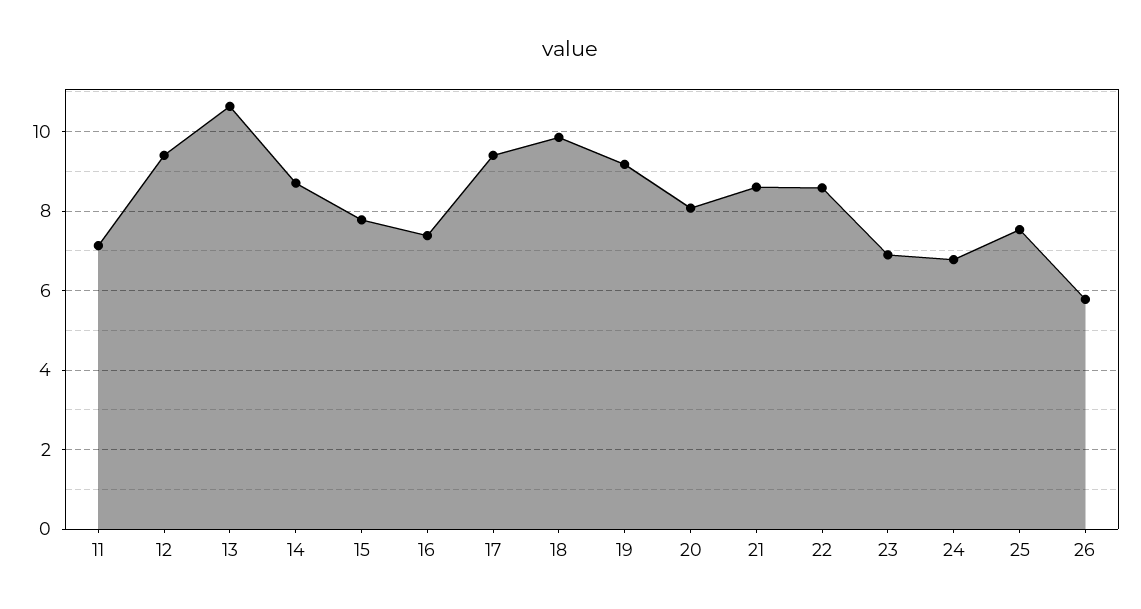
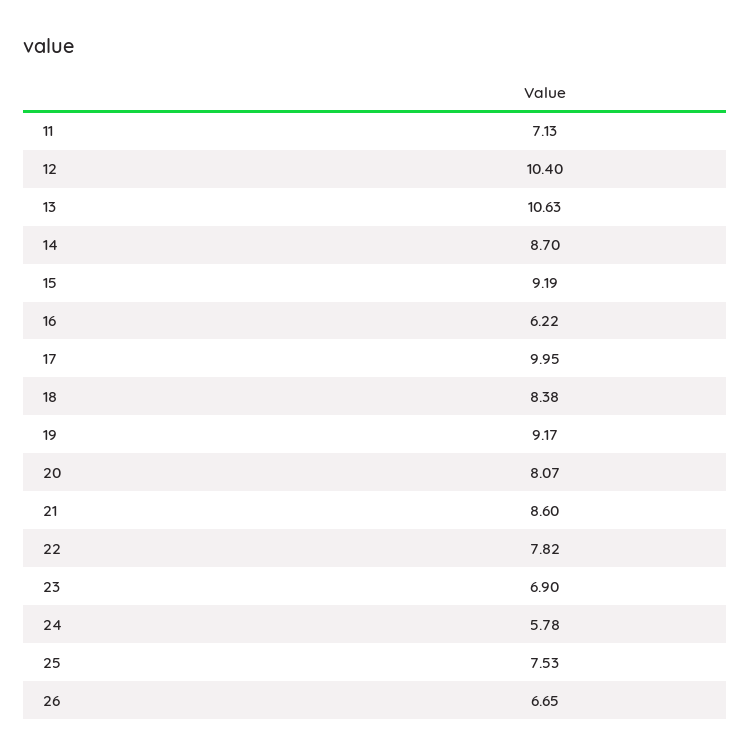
  {
    "11": 7.13,
-   "12": 9.4,
+   "12": 10.4,
    "13": 10.63,
    "14": 8.7,
-   "15": 7.8,
+   "15": 9.19,
-   "16": 7.4,
+   "16": 6.22,
-   "17": 9.4,
+   "17": 9.95,
-   "18": 9.8,
+   "18": 8.38,
    "19": 9.17,
    "20": 8.07,
    "21": 8.6,
-   "22": 8.6,
+   "22": 7.82,
    "23": 6.9,
-   "24": 6.8,
+   "24": 5.78,
    "25": 7.53,
-   "26": 5.8
+   "26": 6.65
  }

